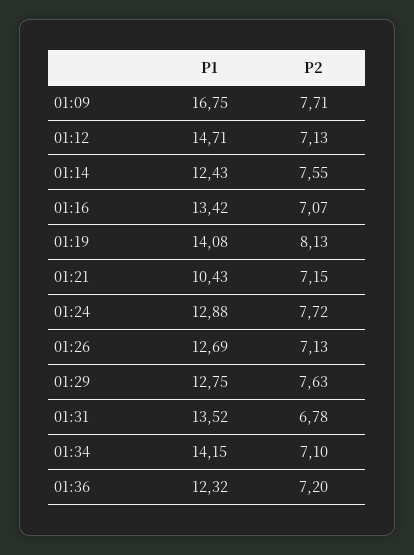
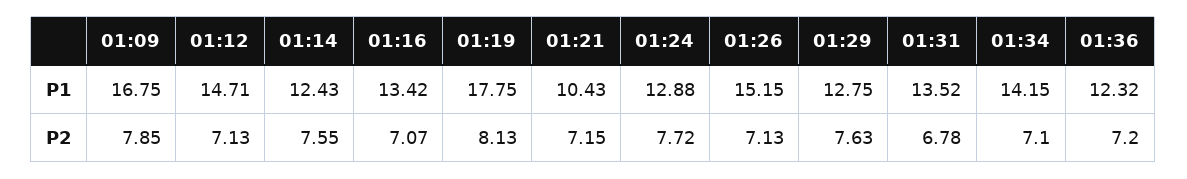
  {
    "P1": {
      "01:09": 16.75,
      "01:12": 14.71,
      "01:14": 12.43,
      "01:16": 13.42,
-     "01:19": 14.08,
+     "01:19": 17.75,
      "01:21": 10.43,
      "01:24": 12.88,
-     "01:26": 12.69,
+     "01:26": 15.15,
      "01:29": 12.75,
      "01:31": 13.52,
      "01:34": 14.15,
      "01:36": 12.32
    },
    "P2": {
-     "01:09": 7.71,
+     "01:09": 7.85,
      "01:12": 7.13,
      "01:14": 7.55,
      "01:16": 7.07,
      "01:19": 8.13,
      "01:21": 7.15,
      "01:24": 7.72,
      "01:26": 7.13,
      "01:29": 7.63,
      "01:31": 6.78,
      "01:34": 7.1,
      "01:36": 7.2
    }
  }

